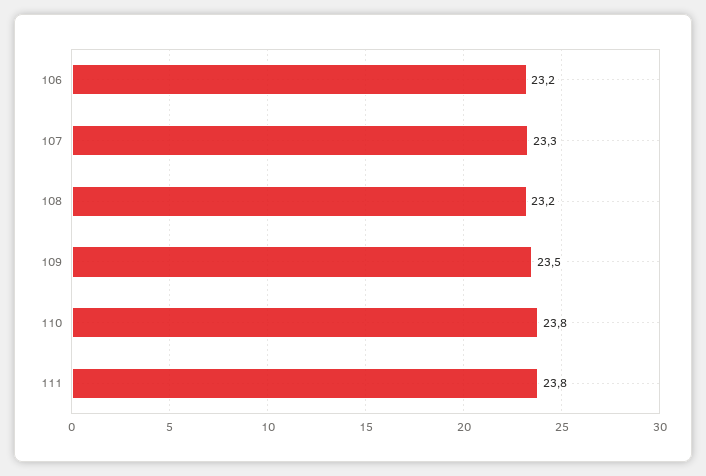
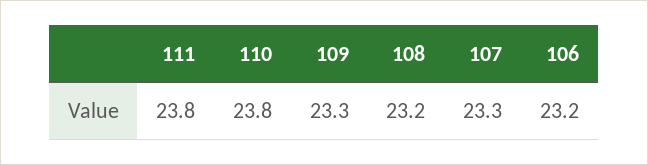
  {
    "106": 23.2,
    "107": 23.3,
    "108": 23.2,
-   "109": 23.5,
+   "109": 23.3,
    "110": 23.8,
    "111": 23.8
  }

